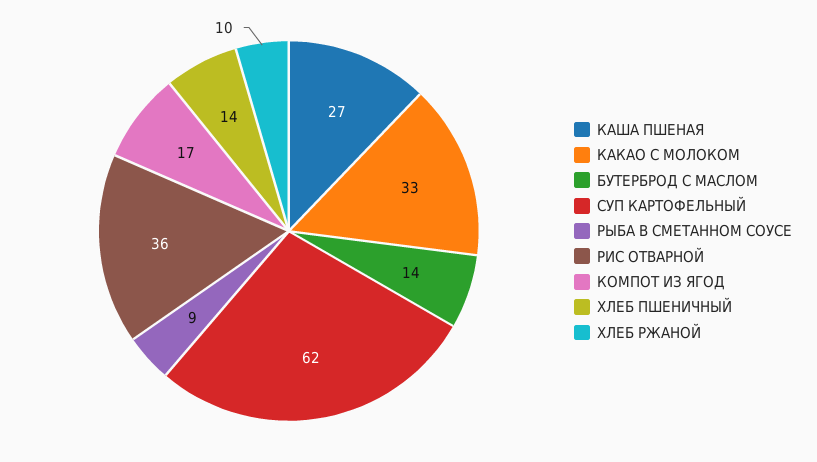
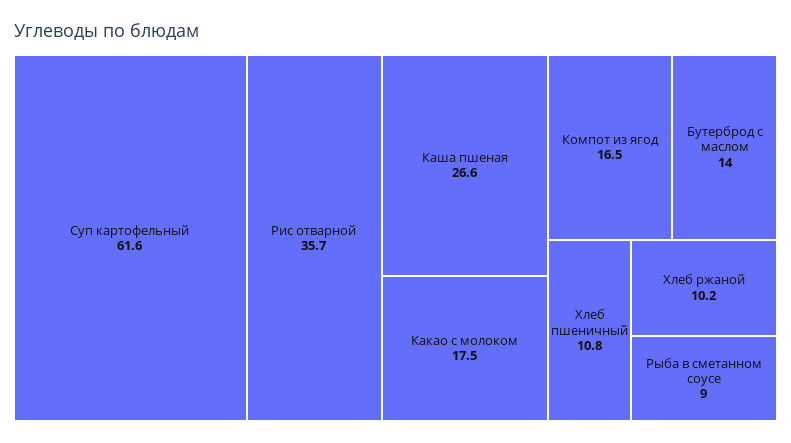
  {
    "КАША ПШЕНАЯ": 26.6,
-   "КАКАО С МОЛОКОМ": 33,
+   "КАКАО С МОЛОКОМ": 17.5,
    "БУТЕРБРОД С МАСЛОМ": 14,
    "СУП КАРТОФЕЛЬНЫЙ": 61.6,
    "РЫБА В СМЕТАННОМ СОУСЕ": 9,
    "РИС ОТВАРНОЙ": 35.7,
    "КОМПОТ ИЗ ЯГОД": 16.5,
-   "ХЛЕБ ПШЕНИЧНЫЙ": 14,
+   "ХЛЕБ ПШЕНИЧНЫЙ": 10.8,
    "ХЛЕБ РЖАНОЙ": 10.2
  }

